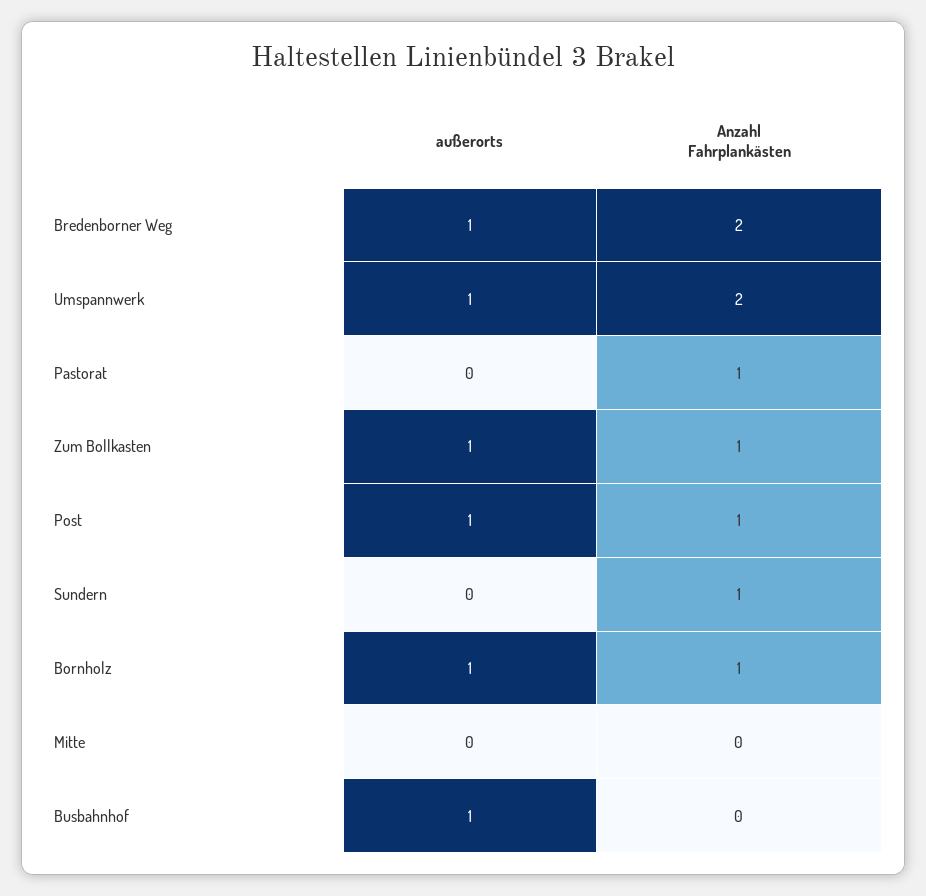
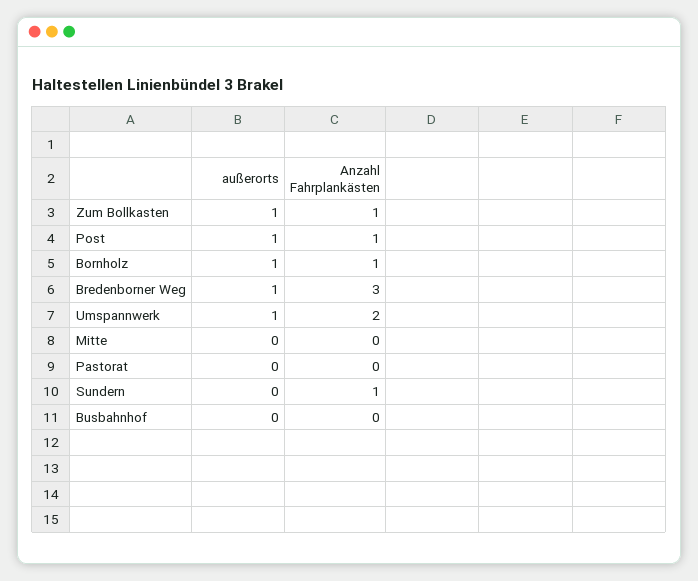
  {
    "außerorts": {
      "Bredenborner Weg": 1,
      "Umspannwerk": 1,
      "Pastorat": 0,
      "Zum Bollkasten": 1,
      "Post": 1,
      "Sundern": 0,
      "Bornholz": 1,
      "Mitte": 0,
-     "Busbahnhof": 1
+     "Busbahnhof": 0
    },
    "Anzahl Fahrplankästen": {
-     "Bredenborner Weg": 2,
+     "Bredenborner Weg": 3,
      "Umspannwerk": 2,
-     "Pastorat": 1,
+     "Pastorat": 0,
      "Zum Bollkasten": 1,
      "Post": 1,
      "Sundern": 1,
      "Bornholz": 1,
      "Mitte": 0,
      "Busbahnhof": 0
    }
  }

